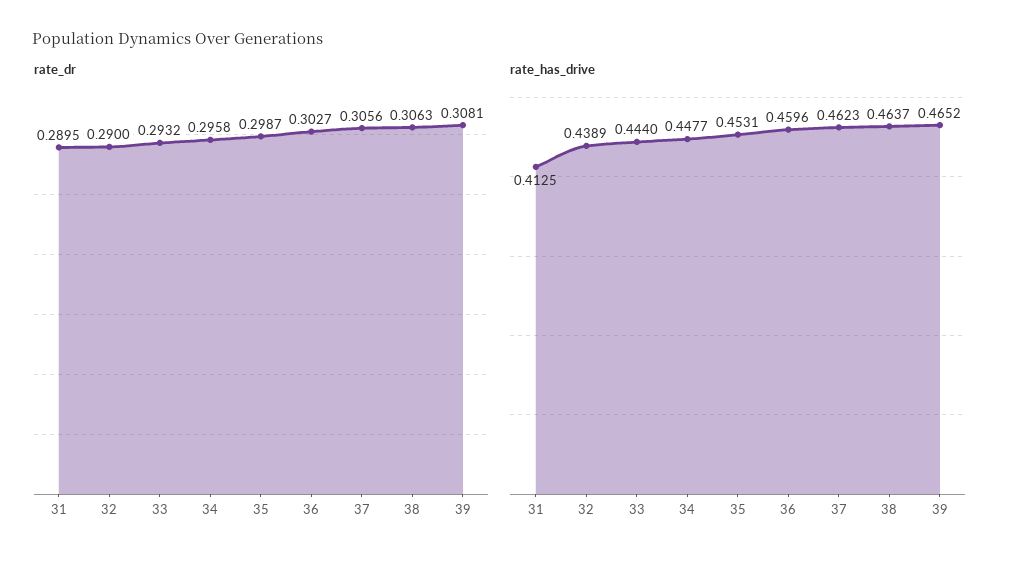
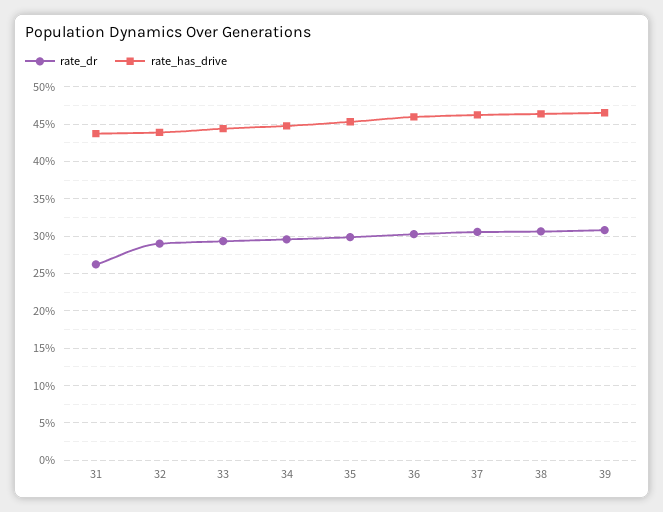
  {
    "rate_dr": {
-     "31": 0.2895,
+     "31": 0.26,
      "32": 0.29,
      "33": 0.2932,
      "34": 0.2958,
      "35": 0.2987,
      "36": 0.3027,
      "37": 0.3056,
      "38": 0.3063,
      "39": 0.3081
    },
    "rate_has_drive": {
-     "31": 0.4125,
+     "31": 0.44,
      "32": 0.4389,
      "33": 0.444,
      "34": 0.4477,
      "35": 0.4531,
      "36": 0.4596,
      "37": 0.4623,
      "38": 0.4637,
      "39": 0.4652
    }
  }

